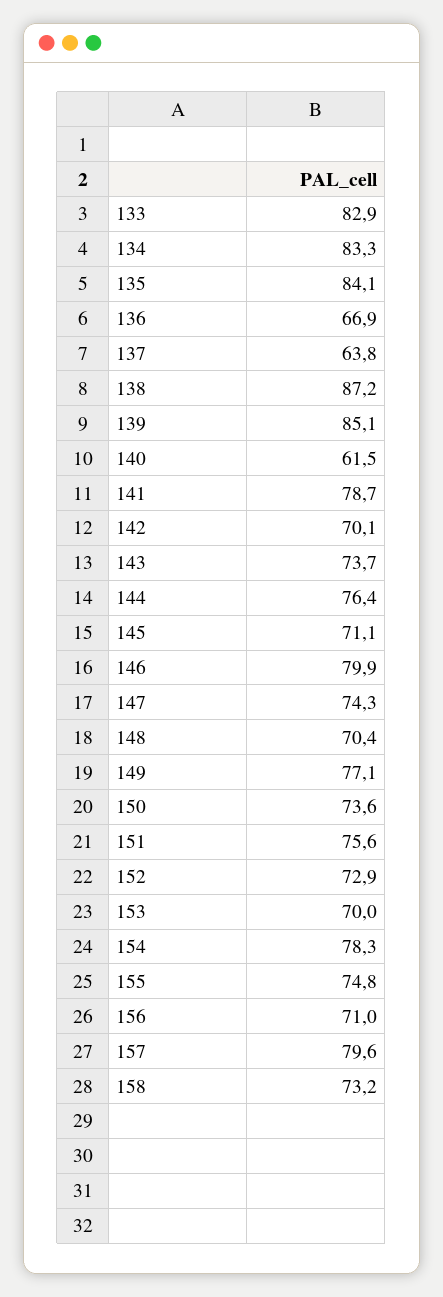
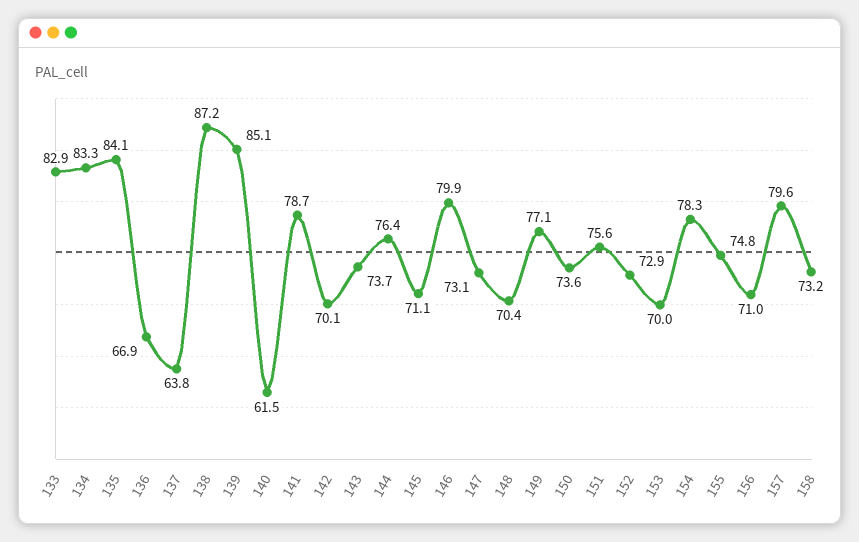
  {
    "133": 82.9,
    "134": 83.3,
    "135": 84.1,
    "136": 66.9,
    "137": 63.8,
    "138": 87.2,
    "139": 85.1,
    "140": 61.5,
    "141": 78.7,
    "142": 70.1,
    "143": 73.7,
    "144": 76.4,
    "145": 71.1,
    "146": 79.9,
-   "147": 74.3,
+   "147": 73.1,
    "148": 70.4,
    "149": 77.1,
    "150": 73.6,
    "151": 75.6,
    "152": 72.9,
    "153": 70,
    "154": 78.3,
    "155": 74.8,
    "156": 71,
    "157": 79.6,
    "158": 73.2
  }

